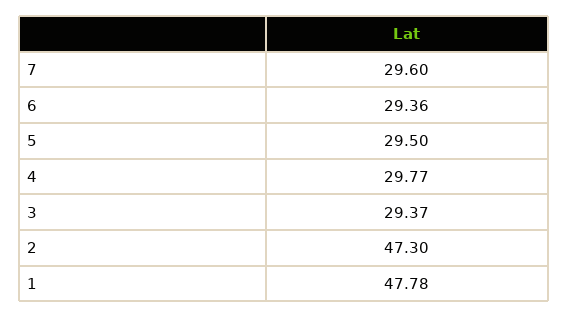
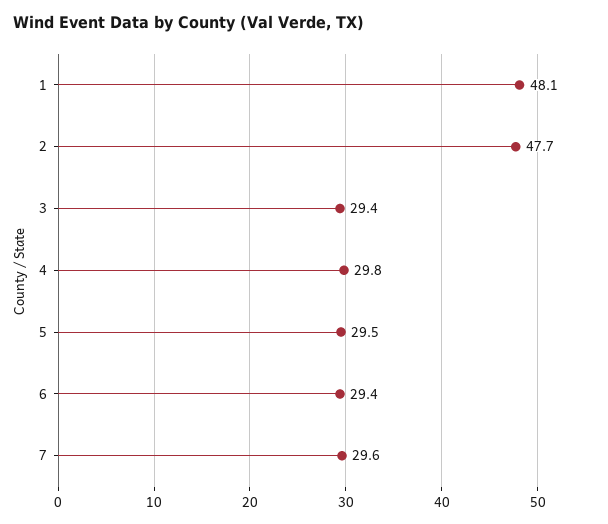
  {
    "7": 29.6,
    "6": 29.36,
    "5": 29.5,
    "4": 29.77,
    "3": 29.37,
-   "2": 47.3,
+   "2": 47.7,
-   "1": 47.78
+   "1": 48.1
  }

